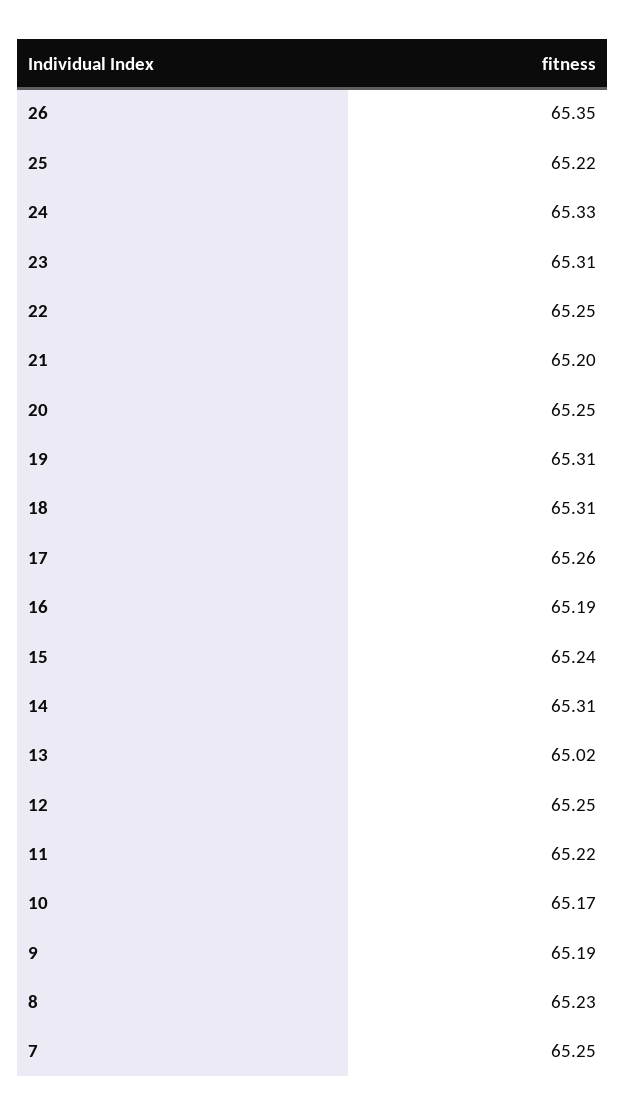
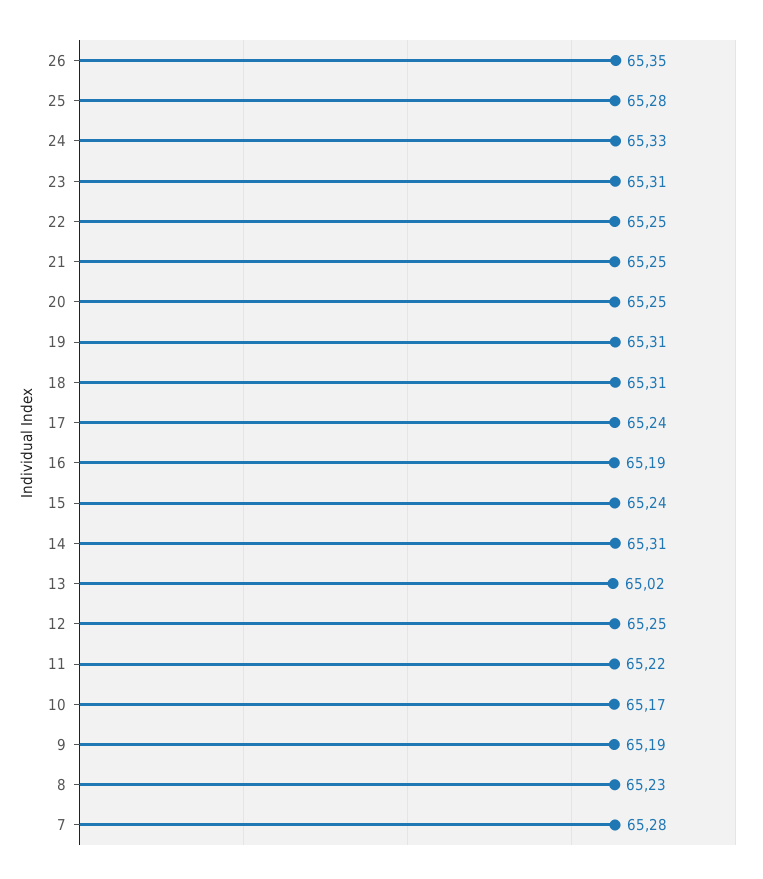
  {
    "26": 65.35,
-   "25": 65.22,
+   "25": 65.28,
    "24": 65.33,
    "23": 65.31,
    "22": 65.25,
-   "21": 65.2,
+   "21": 65.25,
    "20": 65.25,
    "19": 65.31,
    "18": 65.31,
-   "17": 65.26,
+   "17": 65.24,
    "16": 65.19,
    "15": 65.24,
    "14": 65.31,
    "13": 65.02,
    "12": 65.25,
    "11": 65.22,
    "10": 65.17,
    "9": 65.19,
    "8": 65.23,
-   "7": 65.25
+   "7": 65.28
  }

